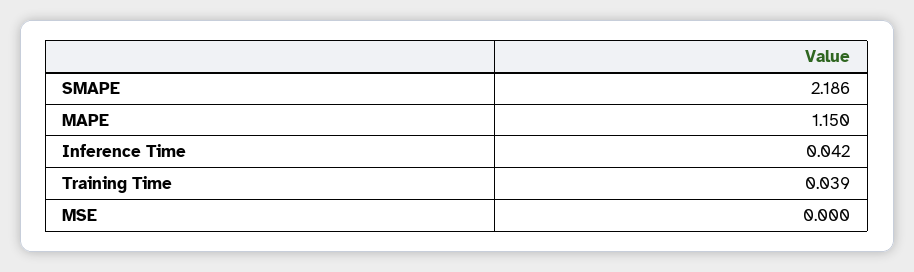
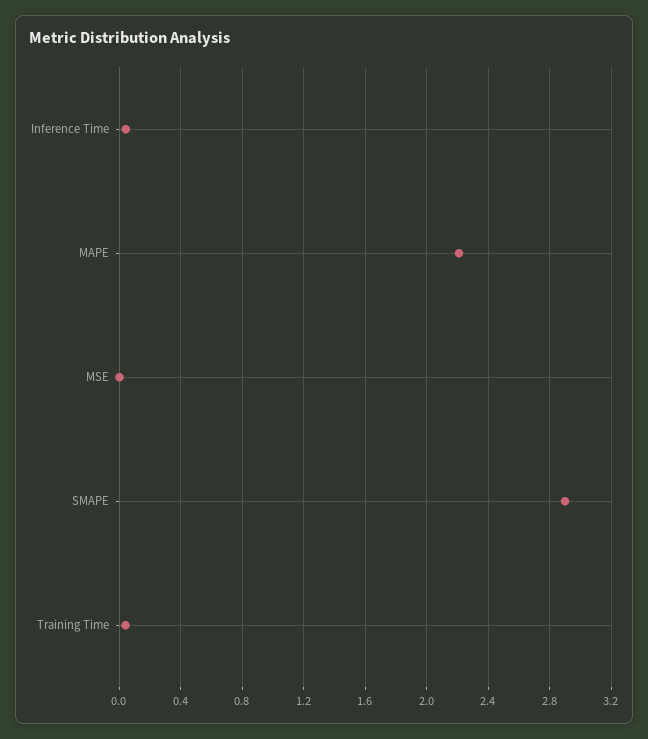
  {
-   "SMAPE": 2.186,
+   "SMAPE": 2.9,
-   "MAPE": 1.15,
+   "MAPE": 2.2,
    "Inference Time": 0.042,
    "Training Time": 0.039,
    "MSE": 0
  }

